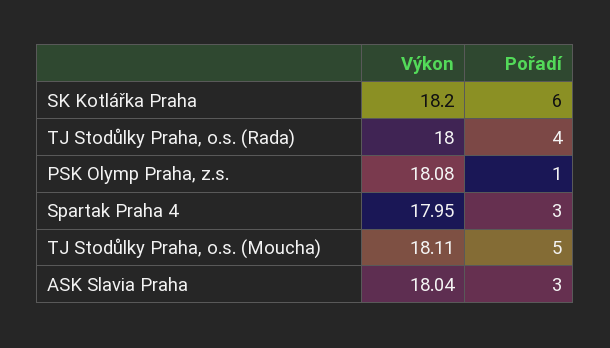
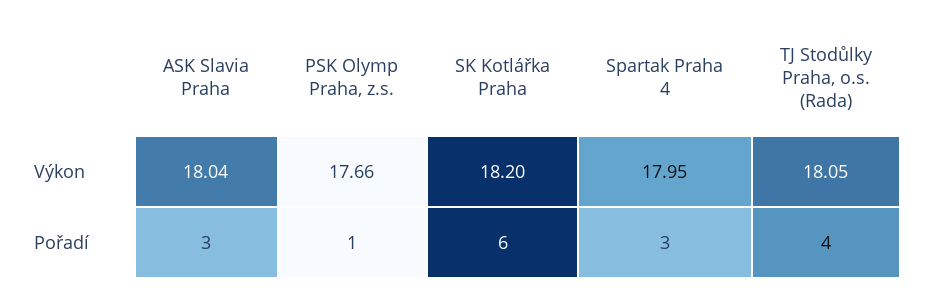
  {
    "Výkon": {
      "SK Kotlářka Praha": 18.2,
-     "TJ Stodůlky Praha, o.s. (Rada)": 18,
+     "TJ Stodůlky Praha, o.s. (Rada)": 18.05,
-     "PSK Olymp Praha, z.s.": 18.08,
+     "PSK Olymp Praha, z.s.": 17.66,
      "Spartak Praha 4": 17.95,
-     "TJ Stodůlky Praha, o.s. (Moucha)": 18.11,
      "ASK Slavia Praha": 18.04
    },
    "Pořadí": {
      "SK Kotlářka Praha": 6,
      "TJ Stodůlky Praha, o.s. (Rada)": 4,
      "PSK Olymp Praha, z.s.": 1,
      "Spartak Praha 4": 3,
-     "TJ Stodůlky Praha, o.s. (Moucha)": 5,
      "ASK Slavia Praha": 3
    }
  }

